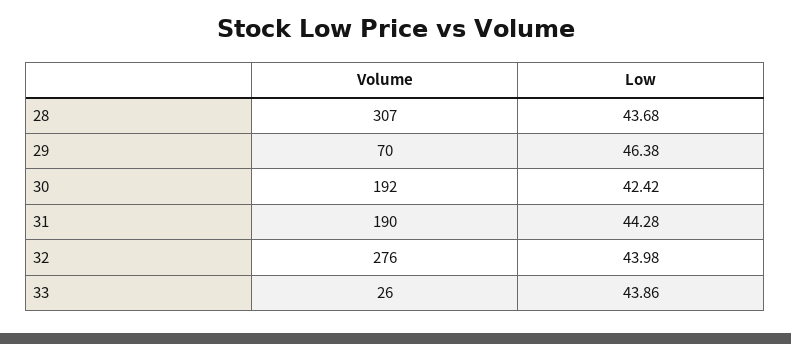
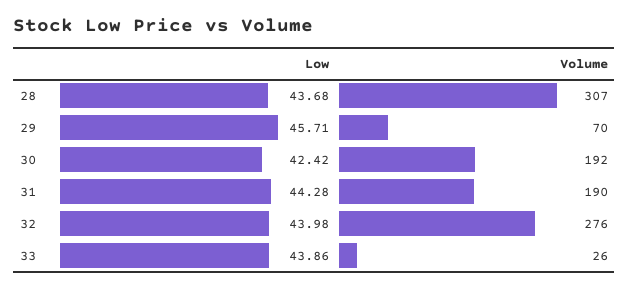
  {
    "Volume": {
      "28": 307,
      "29": 70,
      "30": 192,
      "31": 190,
      "32": 276,
      "33": 26
    },
    "Low": {
      "28": 43.68,
-     "29": 46.38,
+     "29": 45.71,
      "30": 42.42,
      "31": 44.28,
      "32": 43.98,
      "33": 43.86
    }
  }

